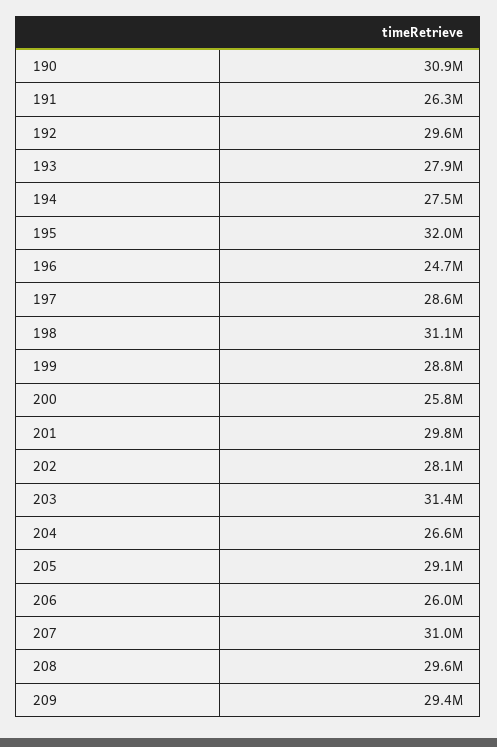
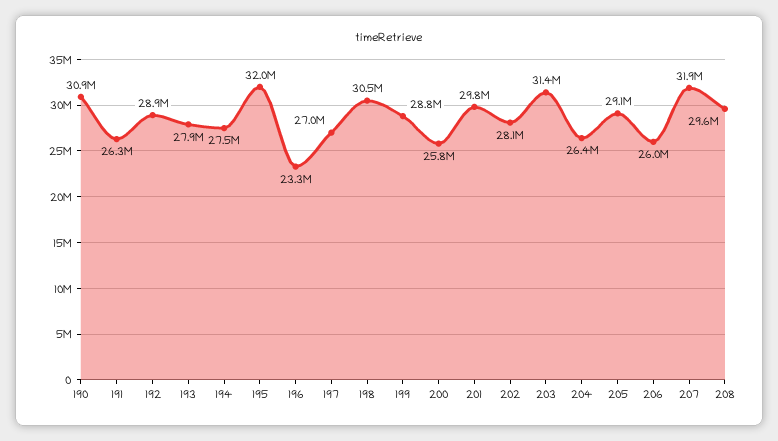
  {
    "190": 30900000,
    "191": 26300000,
-   "192": 29600000,
+   "192": 28900000,
    "193": 27900000,
    "194": 27500000,
    "195": 32000000,
-   "196": 24700000,
+   "196": 23300000,
-   "197": 28600000,
+   "197": 27000000,
-   "198": 31100000,
+   "198": 30500000,
    "199": 28800000,
    "200": 25800000,
    "201": 29800000,
    "202": 28100000,
    "203": 31400000,
-   "204": 26600000,
+   "204": 26400000,
    "205": 29100000,
    "206": 26000000,
-   "207": 31000000,
+   "207": 31900000,
-   "208": 29600000,
+   "208": 29600000
-   "209": 29400000
  }

